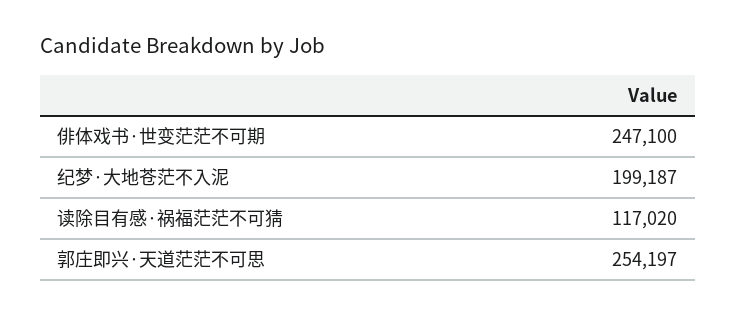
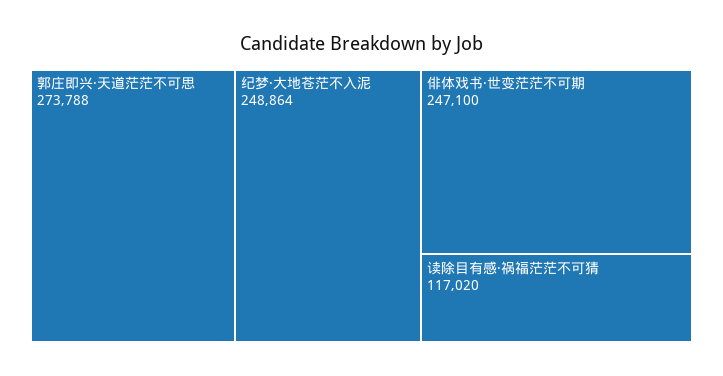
  {
    "俳体戏书·世变茫茫不可期": 247100,
-   "纪梦·大地苍茫不入泥": 199187,
+   "纪梦·大地苍茫不入泥": 248864,
    "读除目有感·祸福茫茫不可猜": 117020,
-   "郭庄即兴·天道茫茫不可思": 254197
+   "郭庄即兴·天道茫茫不可思": 273788
  }

